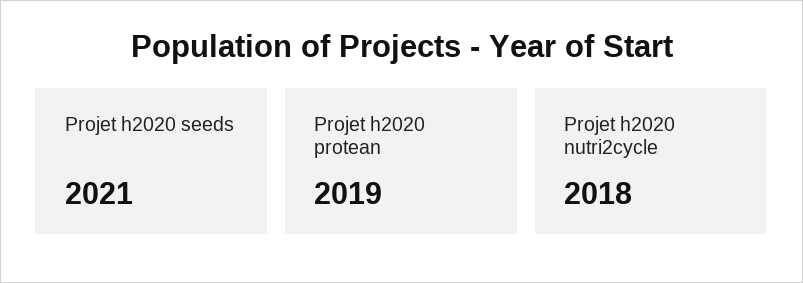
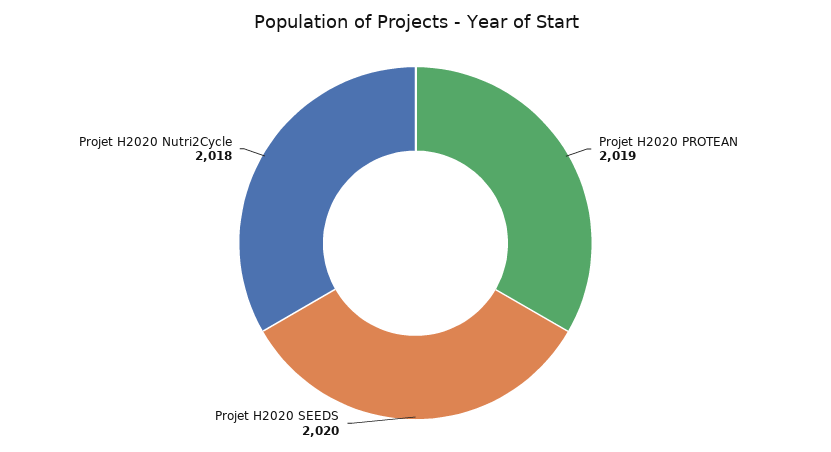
  {
-   "Projet h2020 seeds": 2021,
+   "Projet h2020 seeds": 2020,
    "Projet h2020 protean": 2019,
    "Projet h2020 nutri2cycle": 2018
  }

